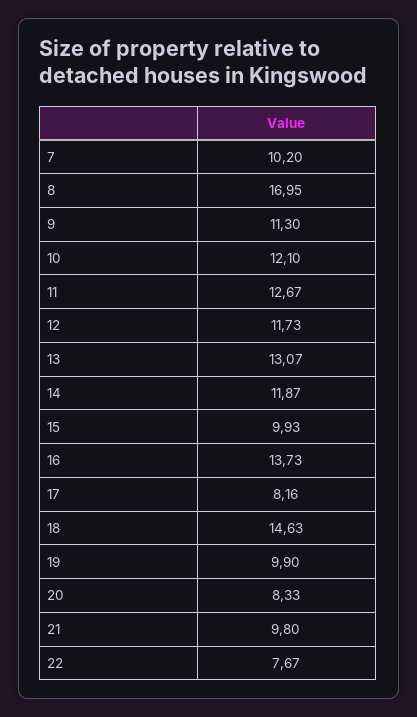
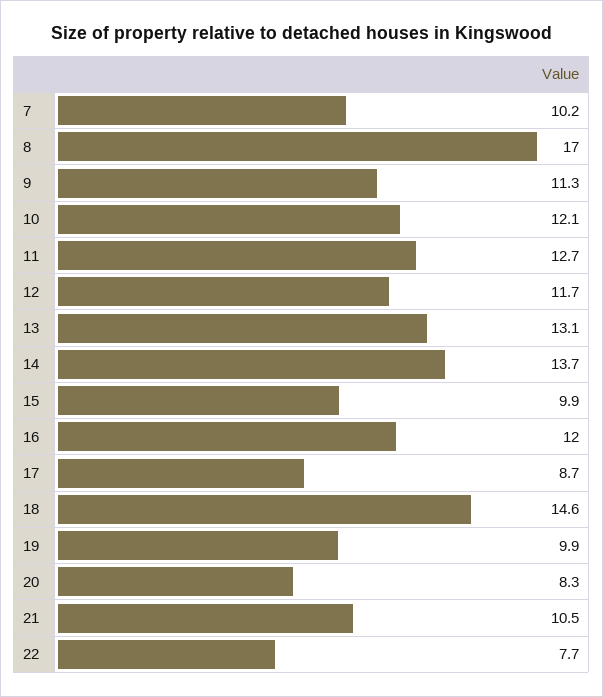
  {
    "7": 10.2,
    "8": 16.95,
    "9": 11.3,
    "10": 12.1,
    "11": 12.67,
    "12": 11.73,
    "13": 13.07,
-   "14": 11.87,
+   "14": 13.7,
    "15": 9.93,
-   "16": 13.73,
+   "16": 12,
-   "17": 8.16,
+   "17": 8.7,
    "18": 14.63,
    "19": 9.9,
    "20": 8.33,
-   "21": 9.8,
+   "21": 10.5,
    "22": 7.67
  }

